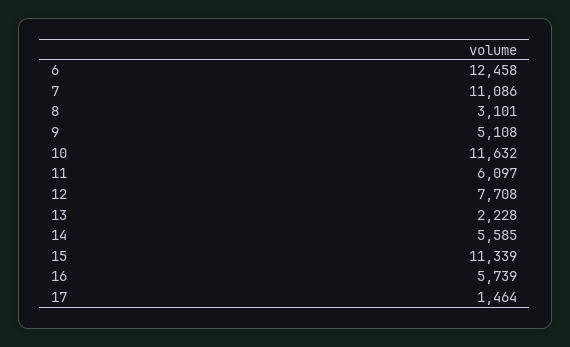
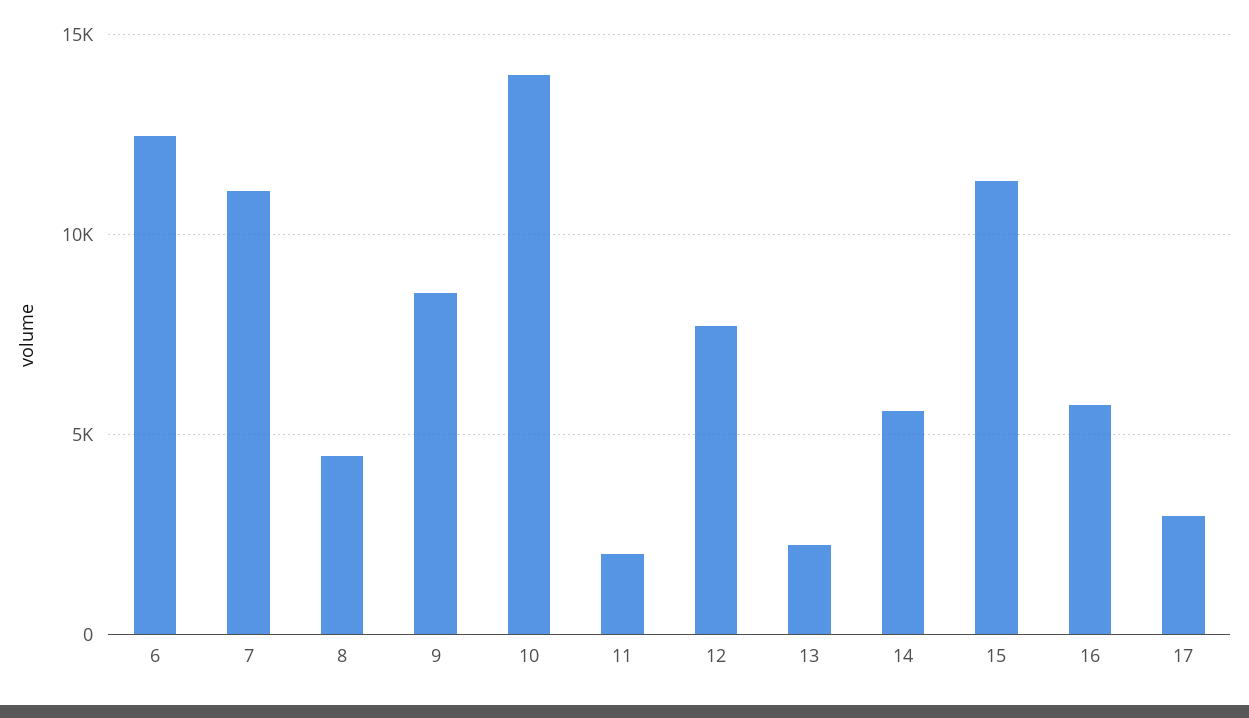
  {
    "6": 12458,
    "7": 11086,
-   "8": 3101,
+   "8": 4500,
-   "9": 5108,
+   "9": 8500,
-   "10": 11632,
+   "10": 14000,
-   "11": 6097,
+   "11": 2000,
    "12": 7708,
    "13": 2228,
    "14": 5585,
    "15": 11339,
    "16": 5739,
-   "17": 1464
+   "17": 3000
  }

